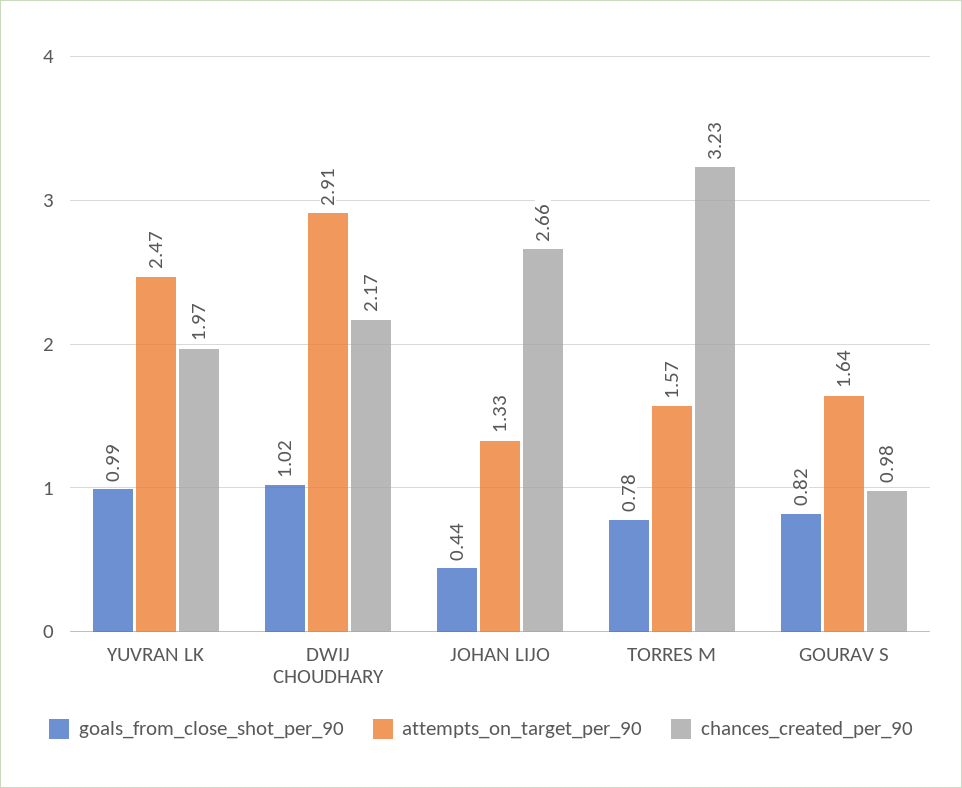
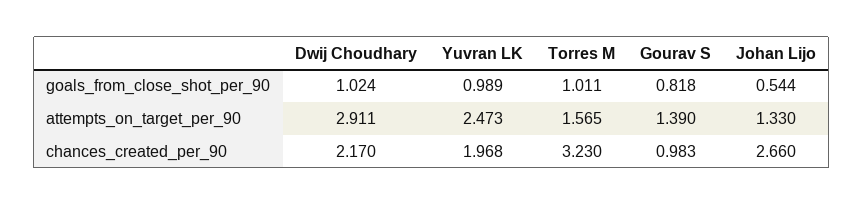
  {
    "goals_from_close_shot_per_90": {
      "YUVRAN LK": 0.989,
      "DWIJ CHOUDHARY": 1.024,
-     "JOHAN LIJO": 0.44,
+     "JOHAN LIJO": 0.544,
-     "TORRES M": 0.78,
+     "TORRES M": 1.011,
      "GOURAV S": 0.818
    },
    "attempts_on_target_per_90": {
      "YUVRAN LK": 2.473,
      "DWIJ CHOUDHARY": 2.911,
      "JOHAN LIJO": 1.33,
      "TORRES M": 1.565,
-     "GOURAV S": 1.64
+     "GOURAV S": 1.39
    },
    "chances_created_per_90": {
      "YUVRAN LK": 1.968,
      "DWIJ CHOUDHARY": 2.17,
      "JOHAN LIJO": 2.66,
      "TORRES M": 3.23,
      "GOURAV S": 0.983
    }
  }

